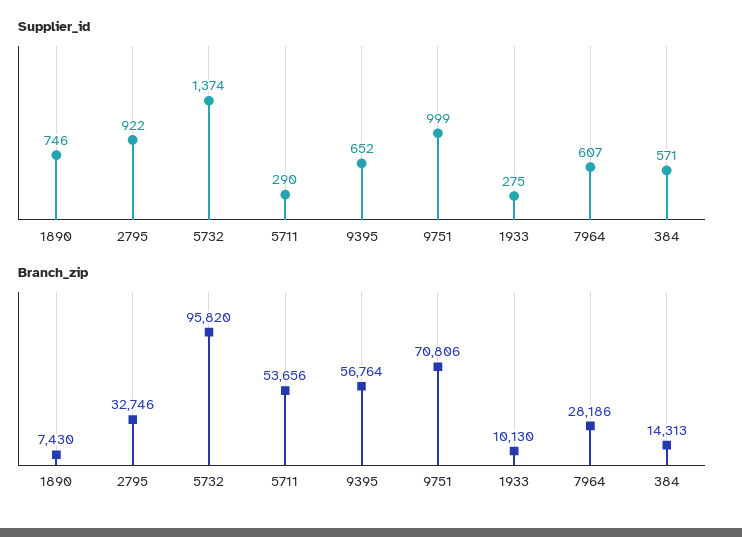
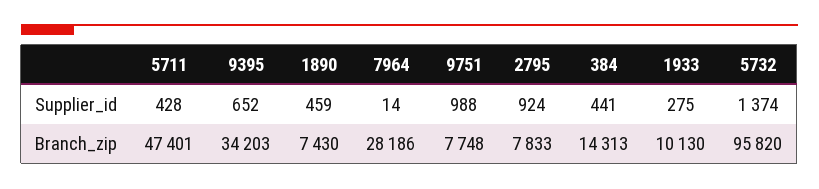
  {
    "Supplier_id": {
-     "1890": 746,
+     "1890": 459,
-     "2795": 922,
+     "2795": 924,
      "5732": 1374,
-     "5711": 290,
+     "5711": 428,
      "9395": 652,
-     "9751": 999,
+     "9751": 988,
      "1933": 275,
-     "7964": 607,
+     "7964": 14,
-     "384": 571
+     "384": 441
    },
    "Branch_zip": {
      "1890": 7430,
-     "2795": 32746,
+     "2795": 7833,
      "5732": 95820,
-     "5711": 53656,
+     "5711": 47401,
-     "9395": 56764,
+     "9395": 34203,
-     "9751": 70806,
+     "9751": 7748,
      "1933": 10130,
      "7964": 28186,
      "384": 14313
    }
  }

